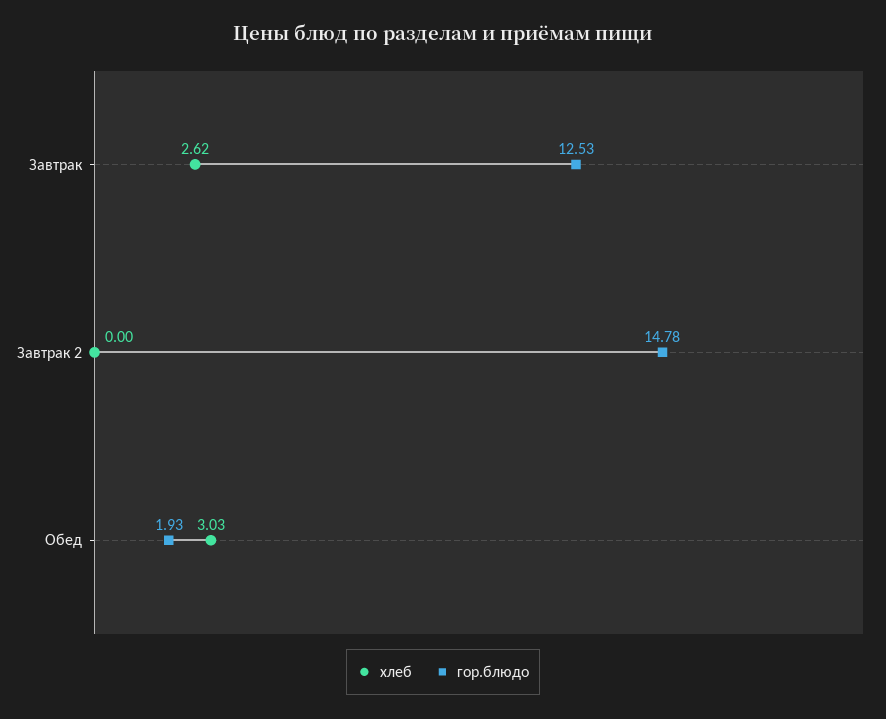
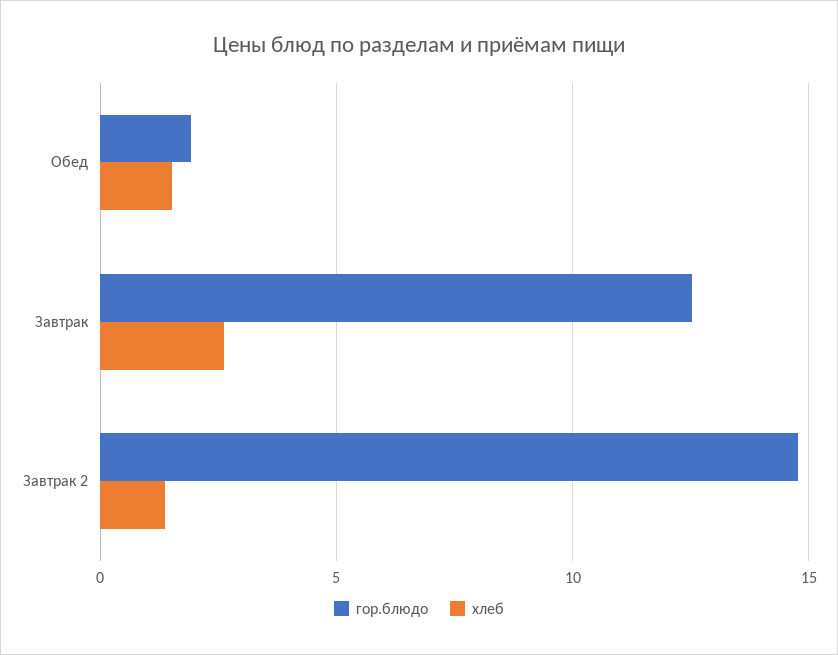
  {
    "хлеб": {
      "Завтрак": 2.62,
-     "Завтрак 2": 0,
+     "Завтрак 2": 1.5,
-     "Обед": 3.03
+     "Обед": 1.5
    },
    "гор.блюдо": {
      "Завтрак": 12.53,
      "Завтрак 2": 14.78,
      "Обед": 1.93
    }
  }

